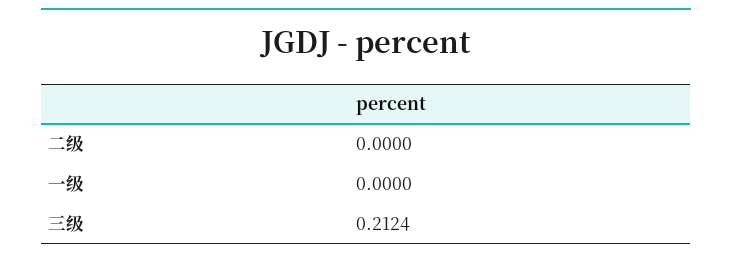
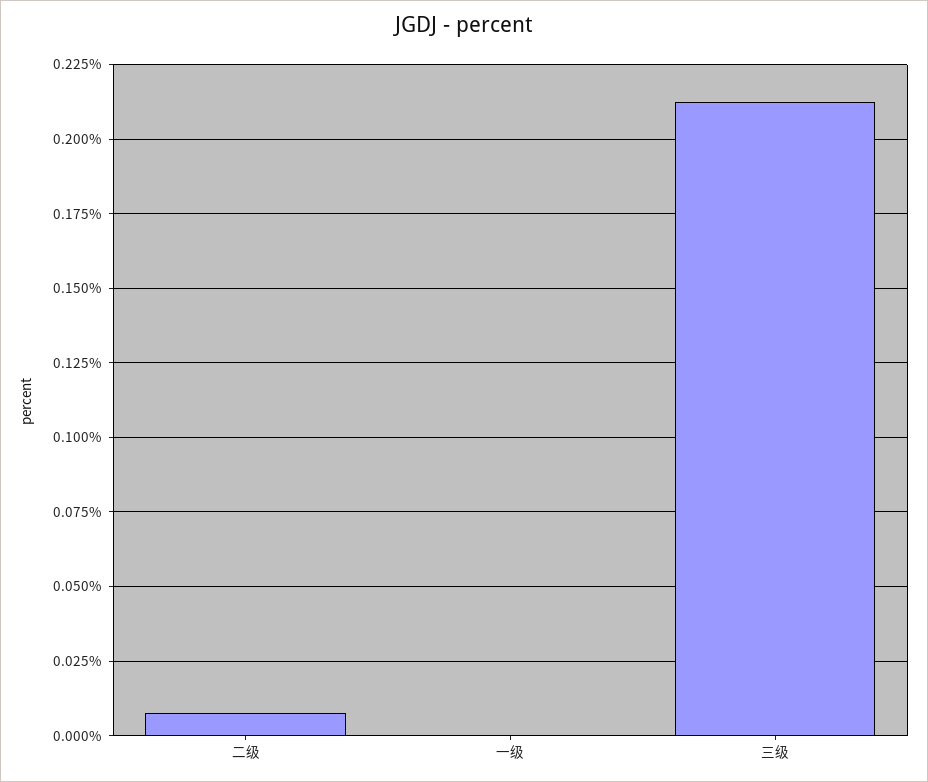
  {
-   "二级": 0,
+   "二级": 0.0075,
    "一级": 0,
    "三级": 0.2124
  }

